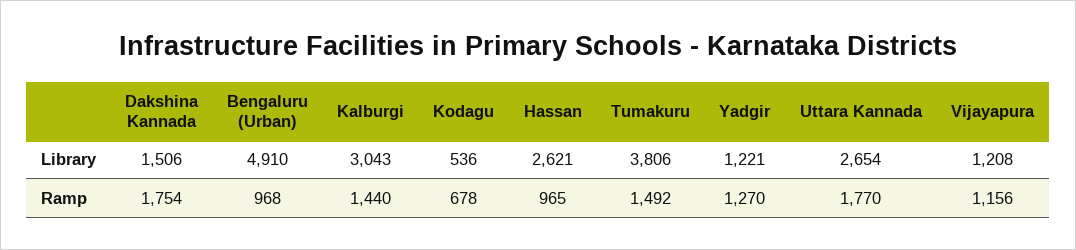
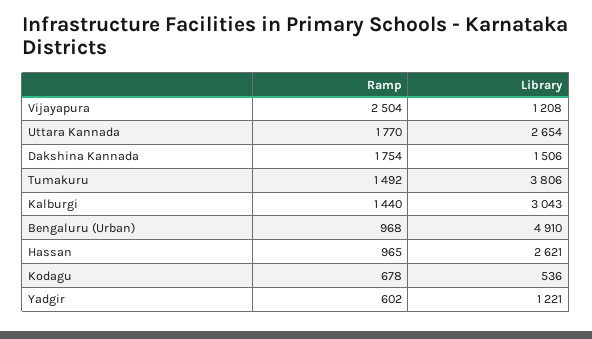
  {
    "Dakshina Kannada": {
      "Library": 1506,
      "Ramp": 1754
    },
    "Bengaluru (Urban)": {
      "Library": 4910,
      "Ramp": 968
    },
    "Kalburgi": {
      "Library": 3043,
      "Ramp": 1440
    },
    "Kodagu": {
      "Library": 536,
      "Ramp": 678
    },
    "Hassan": {
      "Library": 2621,
      "Ramp": 965
    },
    "Tumakuru": {
      "Library": 3806,
      "Ramp": 1492
    },
    "Yadgir": {
      "Library": 1221,
-     "Ramp": 1270
+     "Ramp": 602
    },
    "Uttara Kannada": {
      "Library": 2654,
      "Ramp": 1770
    },
    "Vijayapura": {
      "Library": 1208,
-     "Ramp": 1156
+     "Ramp": 2504
    }
  }

